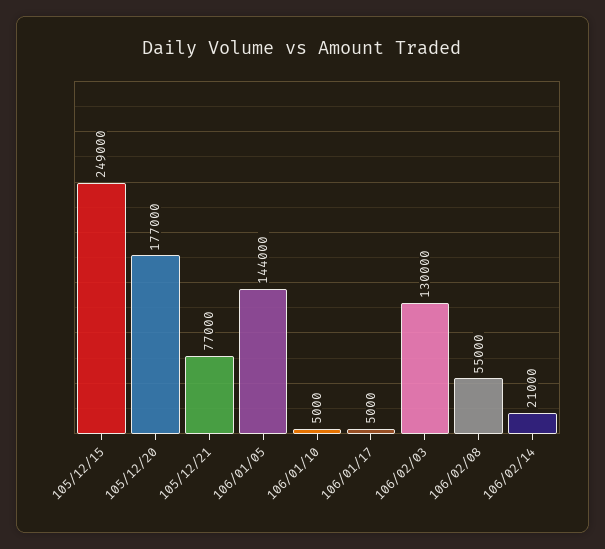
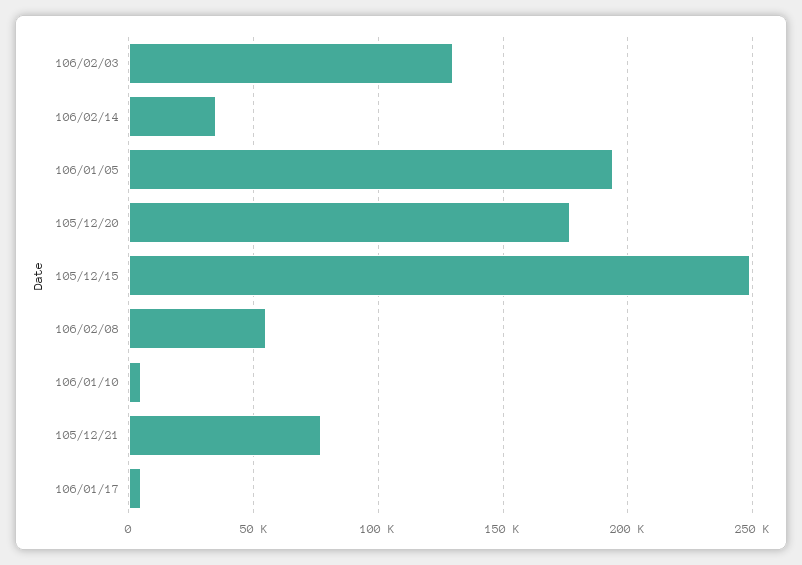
  {
    "105/12/15": 249000,
    "105/12/20": 177000,
    "105/12/21": 77000,
-   "106/01/05": 144000,
+   "106/01/05": 195000,
    "106/01/10": 5000,
    "106/01/17": 5000,
    "106/02/03": 130000,
    "106/02/08": 55000,
-   "106/02/14": 21000
+   "106/02/14": 35000
  }

